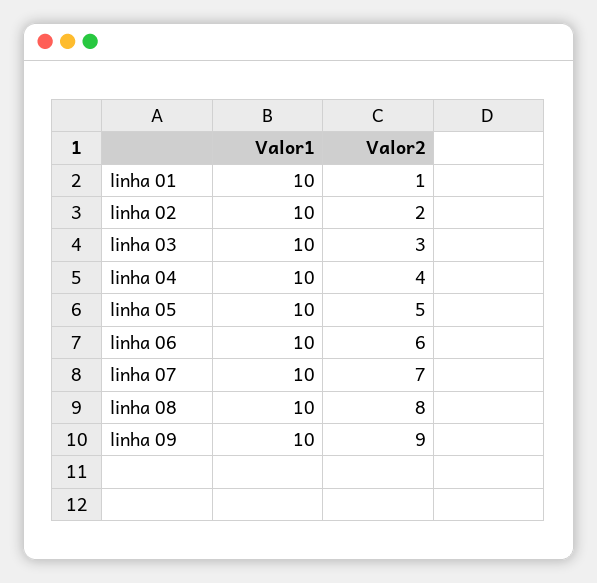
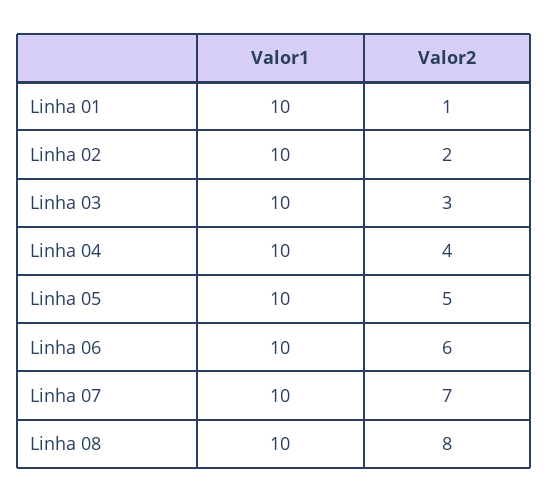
  {
    "Valor1": {
      "linha 01": 10,
      "linha 02": 10,
      "linha 03": 10,
      "linha 04": 10,
      "linha 05": 10,
      "linha 06": 10,
      "linha 07": 10,
-     "linha 08": 10,
+     "linha 08": 10
-     "linha 09": 10
    },
    "Valor2": {
      "linha 01": 1,
      "linha 02": 2,
      "linha 03": 3,
      "linha 04": 4,
      "linha 05": 5,
      "linha 06": 6,
      "linha 07": 7,
-     "linha 08": 8,
+     "linha 08": 8
-     "linha 09": 9
    }
  }

